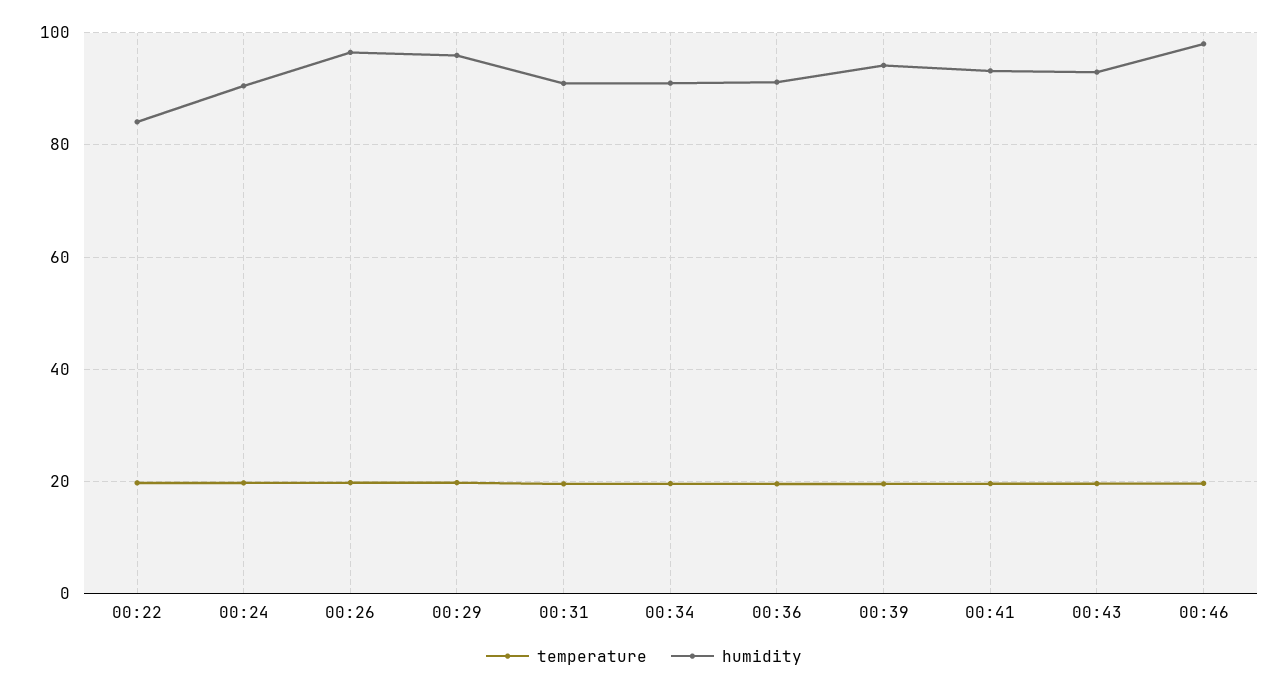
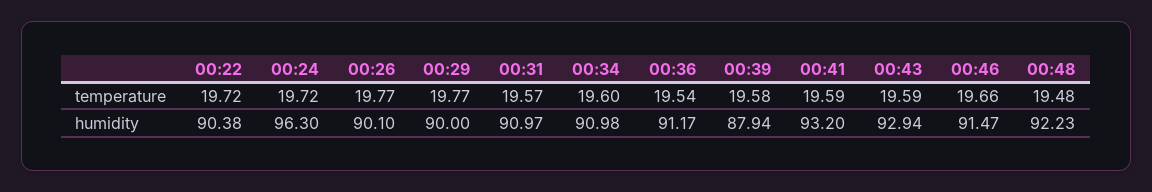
  {
    "temperature": {
      "00:22": 19.72,
      "00:24": 19.72,
      "00:26": 19.77,
      "00:29": 19.77,
      "00:31": 19.57,
      "00:34": 19.6,
      "00:36": 19.54,
      "00:39": 19.58,
      "00:41": 19.59,
      "00:43": 19.59,
-     "00:46": 19.66
+     "00:46": 19.66,
+     "00:48": 19.48
    },
    "humidity": {
-     "00:22": 84,
+     "00:22": 90.38,
-     "00:24": 90,
+     "00:24": 96.3,
-     "00:26": 96,
+     "00:26": 90.1,
-     "00:29": 96,
+     "00:29": 90,
      "00:31": 90.97,
      "00:34": 90.98,
      "00:36": 91.17,
-     "00:39": 94,
+     "00:39": 87.94,
      "00:41": 93.2,
      "00:43": 92.94,
-     "00:46": 98
+     "00:46": 91.47,
+     "00:48": 92.23
    }
  }

